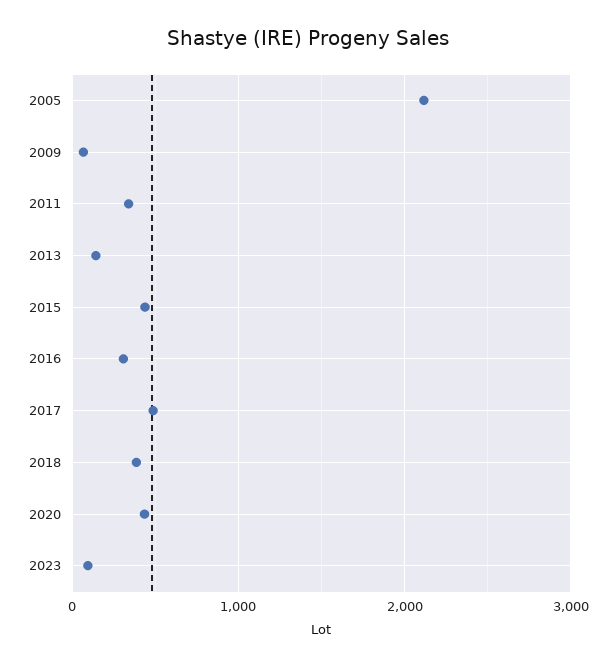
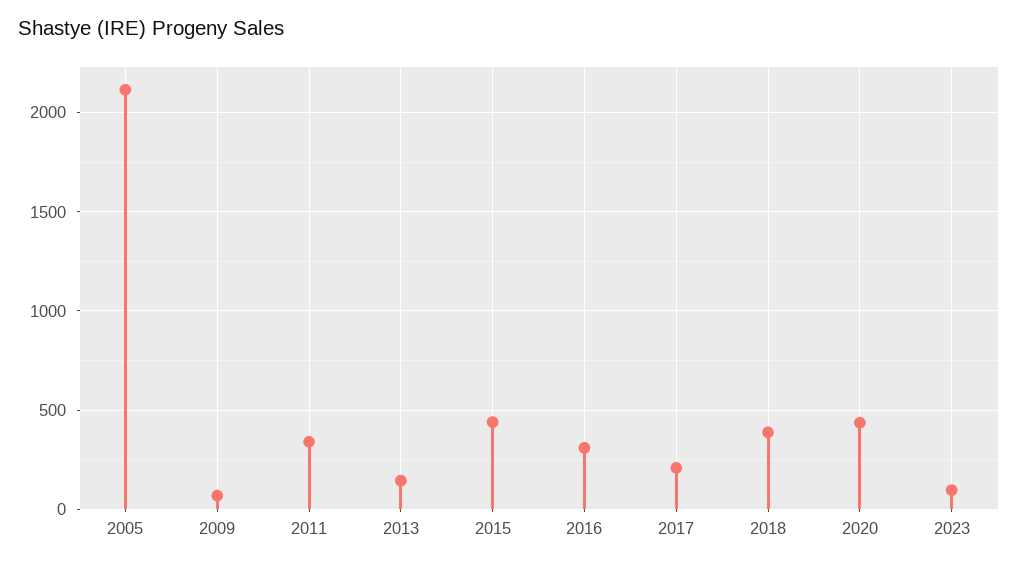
  {
    "2005": 2100,
    "2009": 50,
    "2011": 350,
    "2013": 150,
    "2015": 450,
    "2016": 300,
-   "2017": 500,
+   "2017": 200,
    "2018": 400,
    "2020": 450,
    "2023": 100
  }

